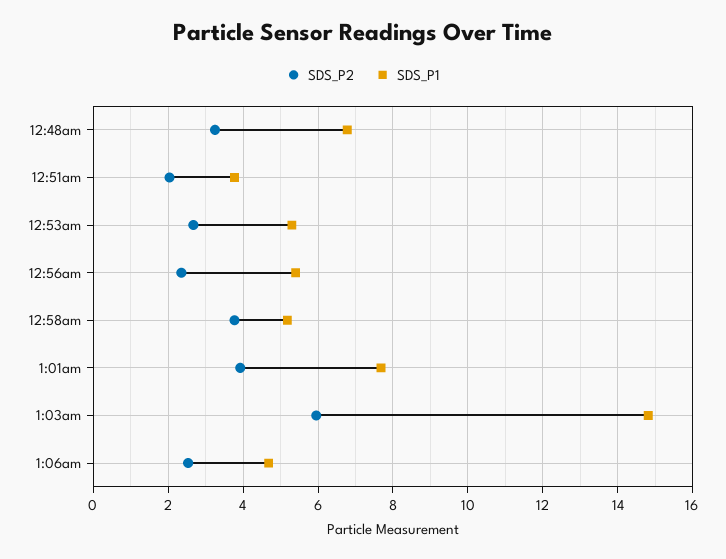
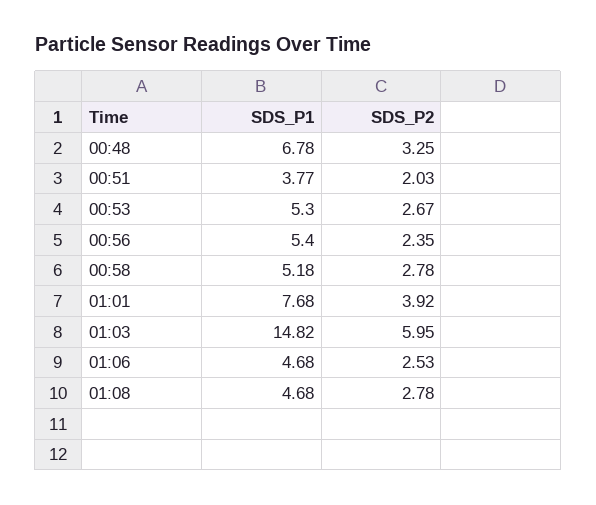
  {
    "SDS_P2": {
      "12:48am": 3.25,
      "12:51am": 2.03,
      "12:53am": 2.67,
      "12:56am": 2.35,
-     "12:58am": 3.8,
+     "12:58am": 2.78,
      "1:01am": 3.92,
      "1:03am": 5.95,
-     "1:06am": 2.53
+     "1:06am": 2.53,
+     "01:08": 2.78
    },
    "SDS_P1": {
      "12:48am": 6.78,
      "12:51am": 3.77,
      "12:53am": 5.3,
      "12:56am": 5.4,
      "12:58am": 5.18,
      "1:01am": 7.68,
      "1:03am": 14.82,
-     "1:06am": 4.68
+     "1:06am": 4.68,
+     "01:08": 4.68
    }
  }

